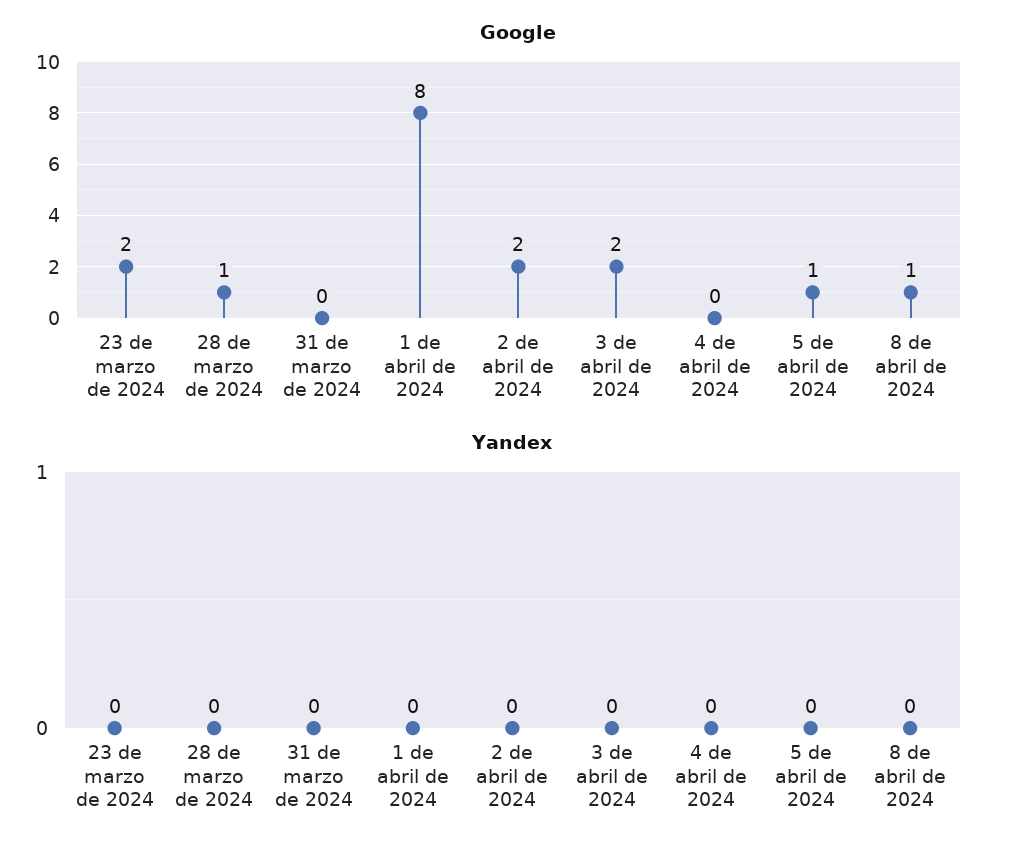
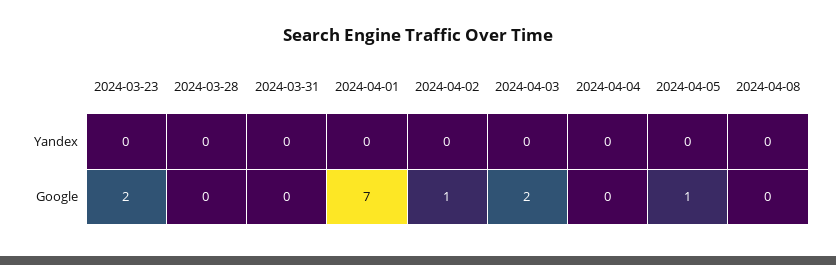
  {
    "Google": {
      "23 de marzo de 2024": 2,
-     "28 de marzo de 2024": 1,
+     "28 de marzo de 2024": 0,
      "31 de marzo de 2024": 0,
-     "1 de abril de 2024": 8,
+     "1 de abril de 2024": 7,
-     "2 de abril de 2024": 2,
+     "2 de abril de 2024": 1,
      "3 de abril de 2024": 2,
      "4 de abril de 2024": 0,
      "5 de abril de 2024": 1,
-     "8 de abril de 2024": 1
+     "8 de abril de 2024": 0
    },
    "Yandex": {
      "23 de marzo de 2024": 0,
      "28 de marzo de 2024": 0,
      "31 de marzo de 2024": 0,
      "1 de abril de 2024": 0,
      "2 de abril de 2024": 0,
      "3 de abril de 2024": 0,
      "4 de abril de 2024": 0,
      "5 de abril de 2024": 0,
      "8 de abril de 2024": 0
    }
  }

